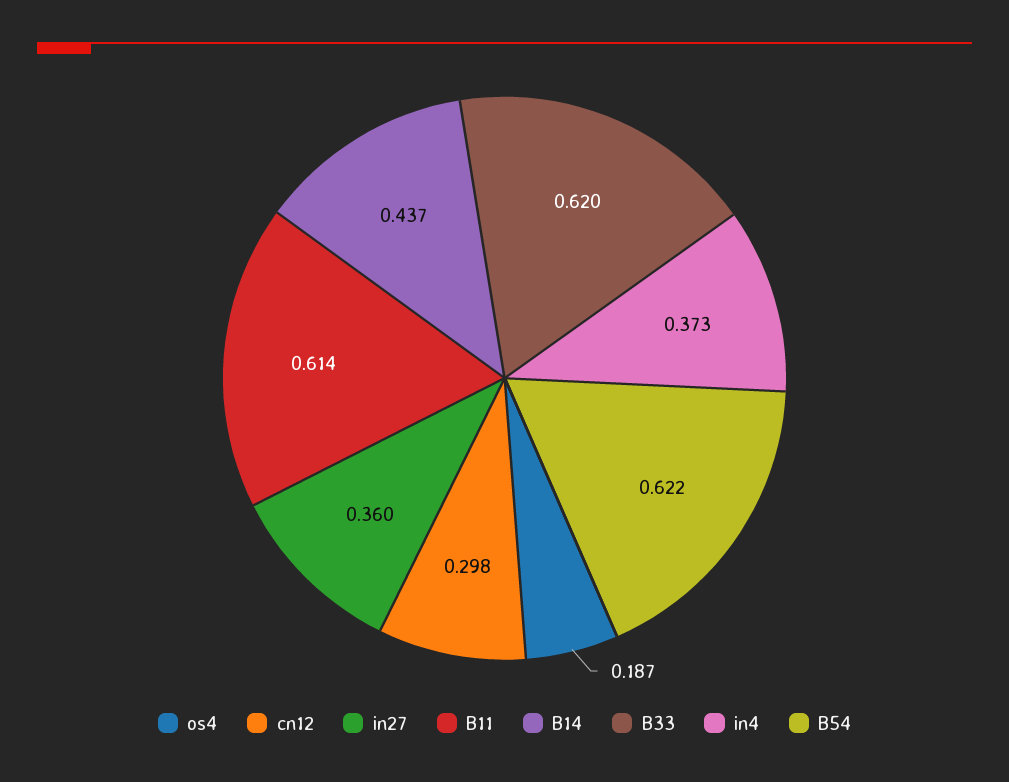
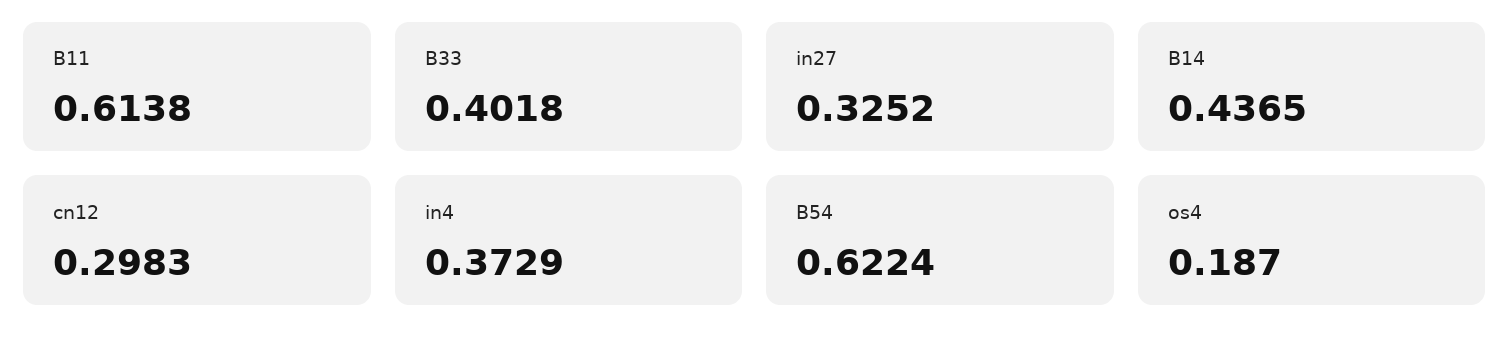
  {
    "os4": 0.187,
    "cn12": 0.2983,
-   "in27": 0.36,
+   "in27": 0.3252,
    "B11": 0.6138,
    "B14": 0.4365,
-   "B33": 0.62,
+   "B33": 0.4018,
    "in4": 0.3729,
    "B54": 0.6224
  }

